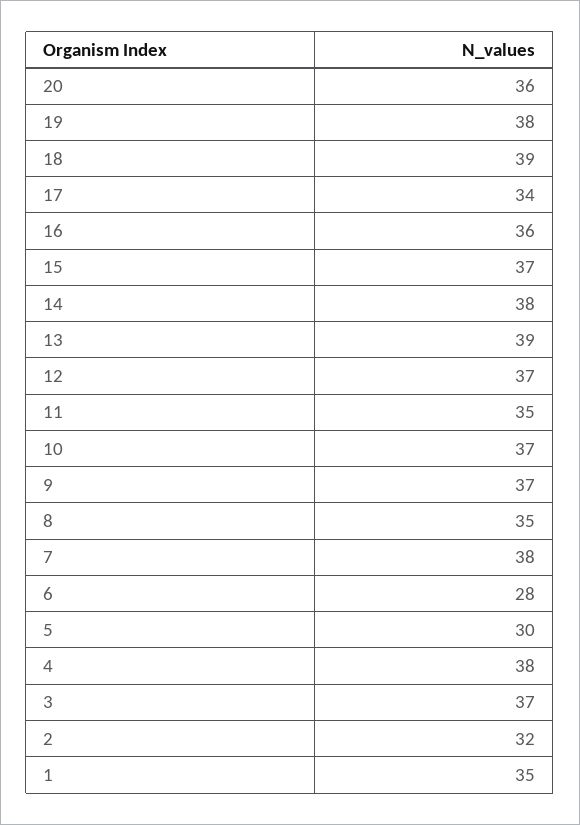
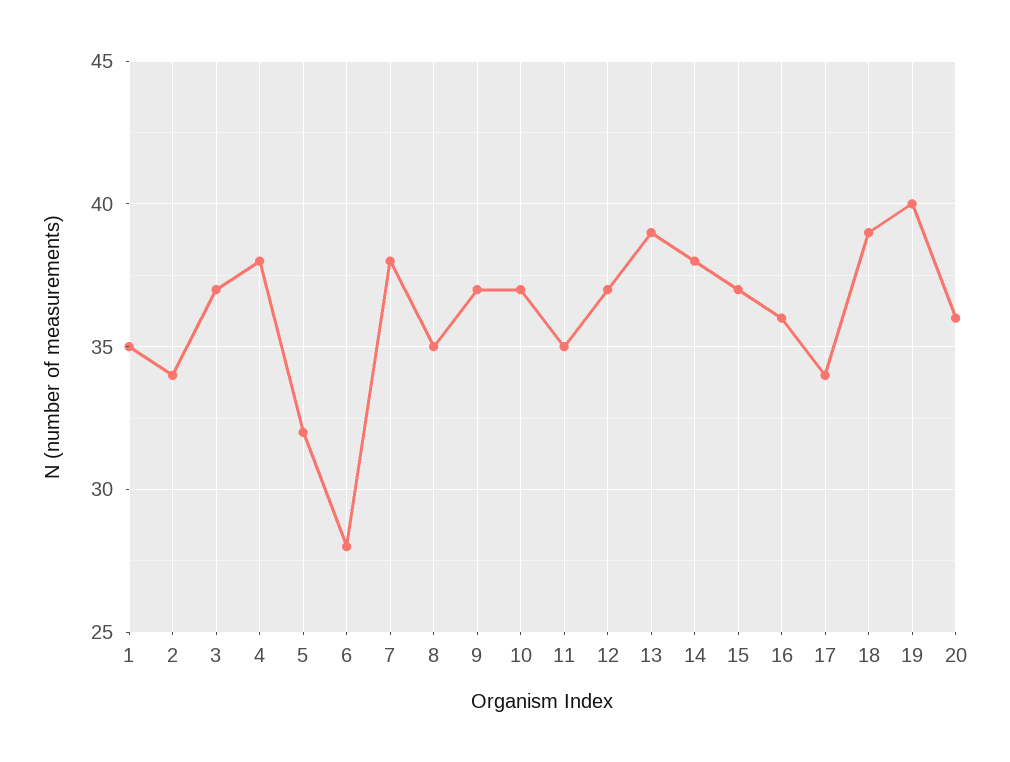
  {
    "20": 36,
-   "19": 38,
+   "19": 40,
    "18": 39,
    "17": 34,
    "16": 36,
    "15": 37,
    "14": 38,
    "13": 39,
    "12": 37,
    "11": 35,
    "10": 37,
    "9": 37,
    "8": 35,
    "7": 38,
    "6": 28,
-   "5": 30,
+   "5": 32,
    "4": 38,
    "3": 37,
-   "2": 32,
+   "2": 34,
    "1": 35
  }

